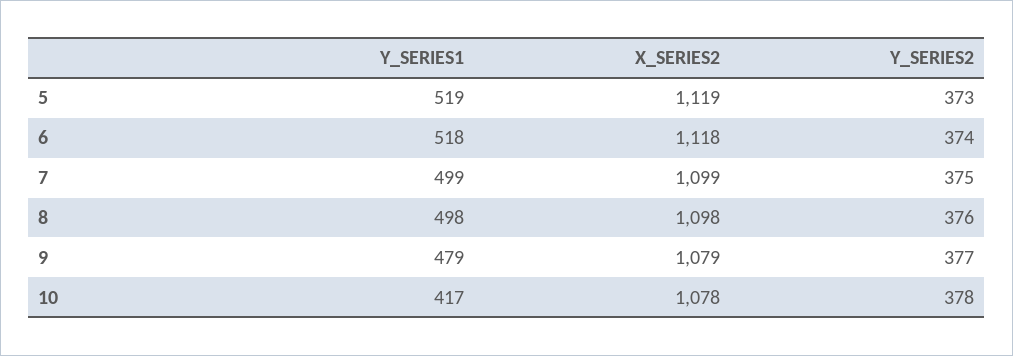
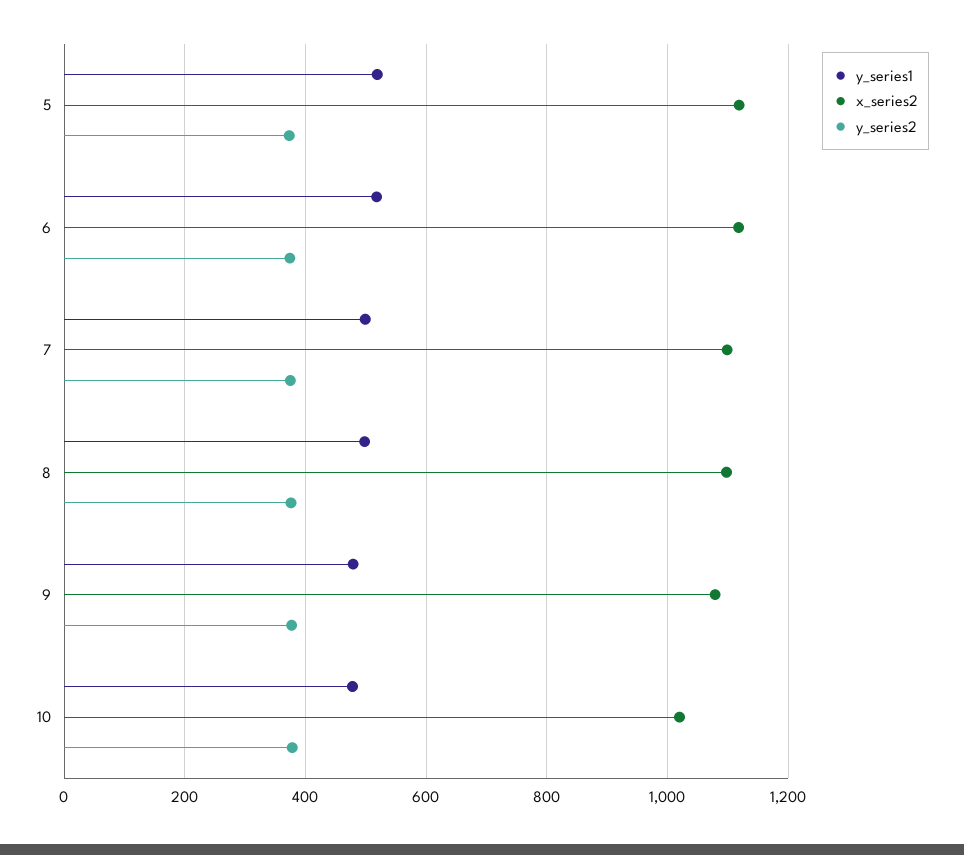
  {
    "Y_SERIES1": {
      "5": 519,
      "6": 518,
      "7": 499,
      "8": 498,
      "9": 479,
-     "10": 417
+     "10": 480
    },
    "X_SERIES2": {
      "5": 1119,
      "6": 1118,
      "7": 1099,
      "8": 1098,
      "9": 1079,
-     "10": 1078
+     "10": 1020
    },
    "Y_SERIES2": {
      "5": 373,
      "6": 374,
      "7": 375,
      "8": 376,
      "9": 377,
      "10": 378
    }
  }

